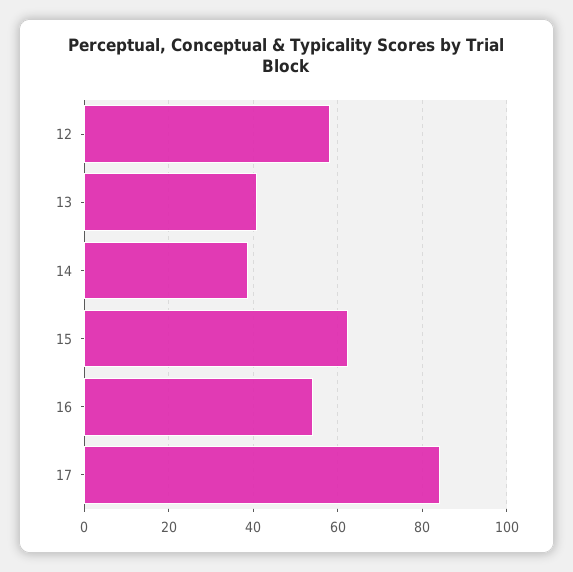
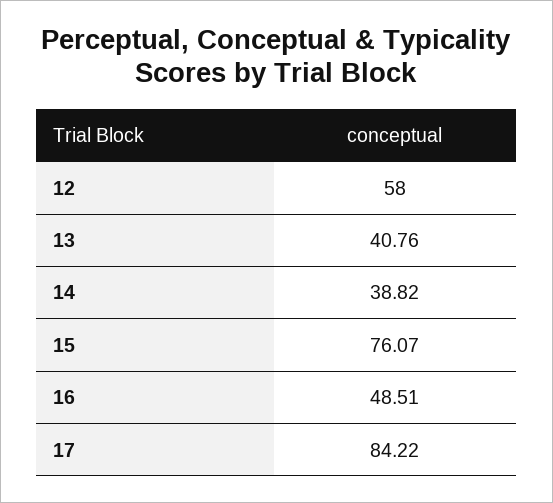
  {
    "12": 58,
    "13": 40.76,
    "14": 38.82,
-   "15": 62,
+   "15": 76.07,
-   "16": 54,
+   "16": 48.51,
    "17": 84.22
  }

